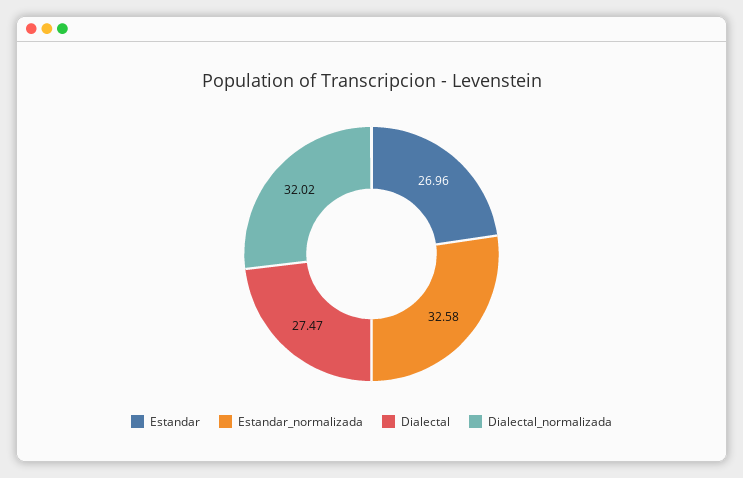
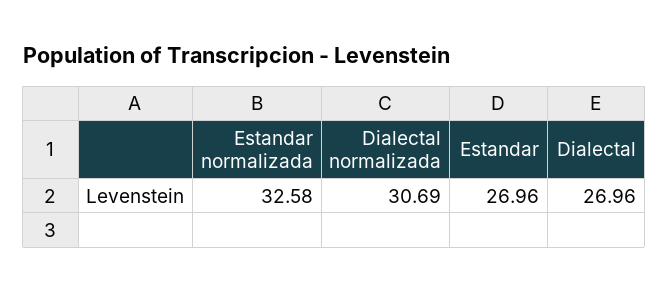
  {
    "Estandar": 26.96,
    "Estandar_normalizada": 32.58,
-   "Dialectal": 27.47,
+   "Dialectal": 26.96,
-   "Dialectal_normalizada": 32.02
+   "Dialectal_normalizada": 30.69
  }

